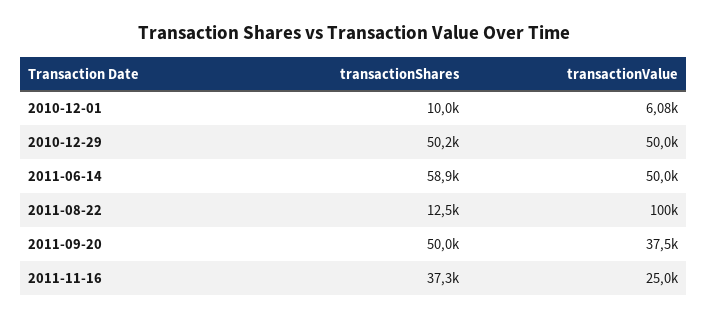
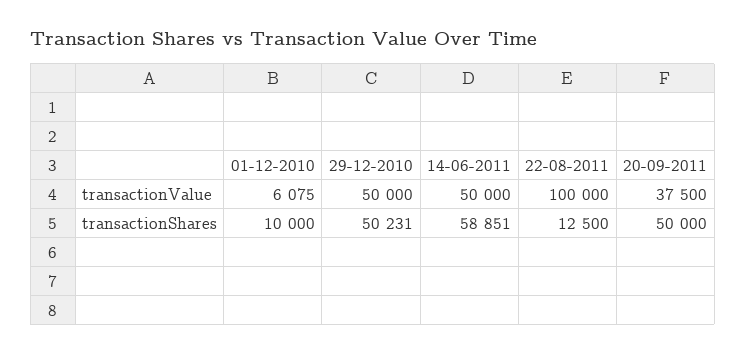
  {
    "transactionShares": {
      "2010-12-01": 10000,
      "2010-12-29": 50231,
      "2011-06-14": 58851,
      "2011-08-22": 12500,
-     "2011-09-20": 50000,
+     "2011-09-20": 50000
-     "2011-11-16": 37300
    },
    "transactionValue": {
      "2010-12-01": 6075,
      "2010-12-29": 50000,
      "2011-06-14": 50000,
      "2011-08-22": 100000,
-     "2011-09-20": 37500,
+     "2011-09-20": 37500
-     "2011-11-16": 25000
    }
  }

